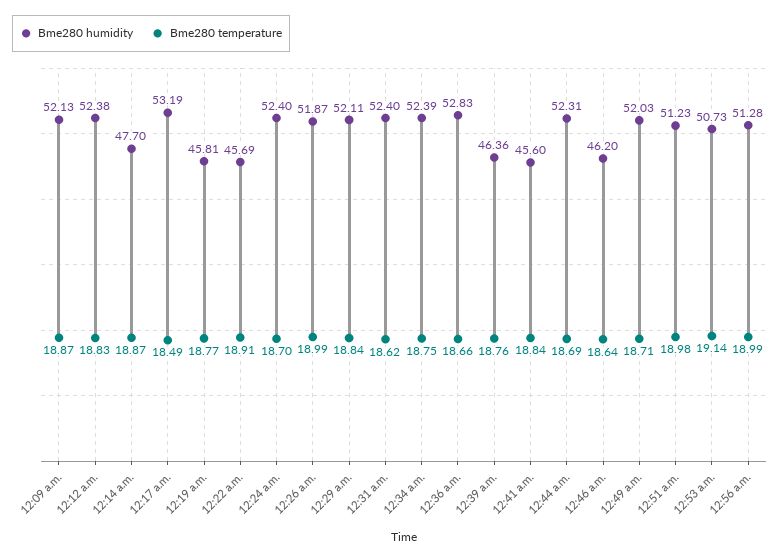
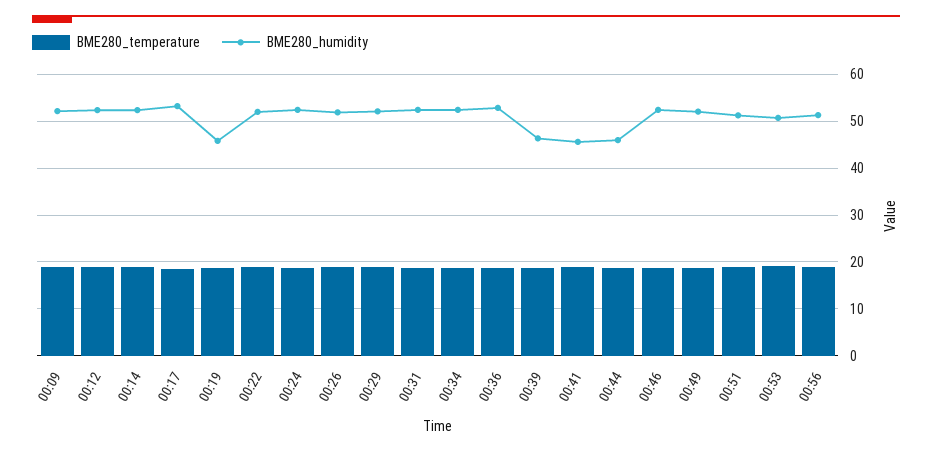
  {
    "Bme280 humidity": {
      "12:09 a.m.": 52.13,
      "12:12 a.m.": 52.38,
-     "12:14 a.m.": 47.7,
+     "12:14 a.m.": 52,
      "12:17 a.m.": 53.19,
      "12:19 a.m.": 45.81,
-     "12:22 a.m.": 45.69,
+     "12:22 a.m.": 52,
      "12:24 a.m.": 52.4,
      "12:26 a.m.": 51.87,
      "12:29 a.m.": 52.11,
      "12:31 a.m.": 52.4,
      "12:34 a.m.": 52.39,
      "12:36 a.m.": 52.83,
      "12:39 a.m.": 46.36,
      "12:41 a.m.": 45.6,
-     "12:44 a.m.": 52.31,
+     "12:44 a.m.": 46,
-     "12:46 a.m.": 46.2,
+     "12:46 a.m.": 52,
      "12:49 a.m.": 52.03,
      "12:51 a.m.": 51.23,
      "12:53 a.m.": 50.73,
      "12:56 a.m.": 51.28
    },
    "Bme280 temperature": {
      "12:09 a.m.": 18.87,
      "12:12 a.m.": 18.83,
      "12:14 a.m.": 18.87,
      "12:17 a.m.": 18.49,
      "12:19 a.m.": 18.77,
      "12:22 a.m.": 18.91,
      "12:24 a.m.": 18.7,
      "12:26 a.m.": 18.99,
      "12:29 a.m.": 18.84,
      "12:31 a.m.": 18.62,
      "12:34 a.m.": 18.75,
      "12:36 a.m.": 18.66,
      "12:39 a.m.": 18.76,
      "12:41 a.m.": 18.84,
      "12:44 a.m.": 18.69,
      "12:46 a.m.": 18.64,
      "12:49 a.m.": 18.71,
      "12:51 a.m.": 18.98,
      "12:53 a.m.": 19.14,
      "12:56 a.m.": 18.99
    }
  }

